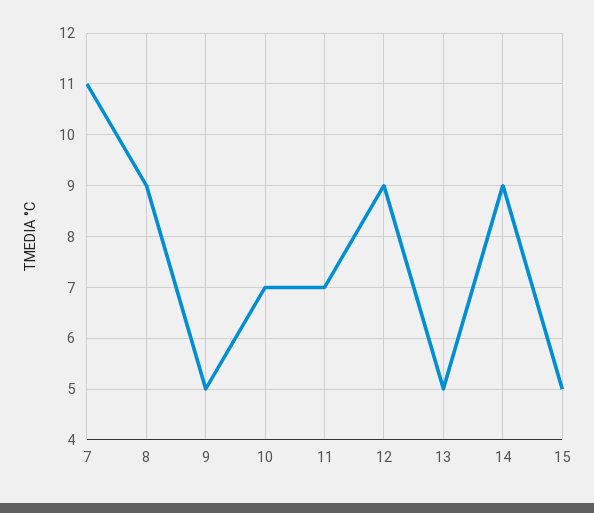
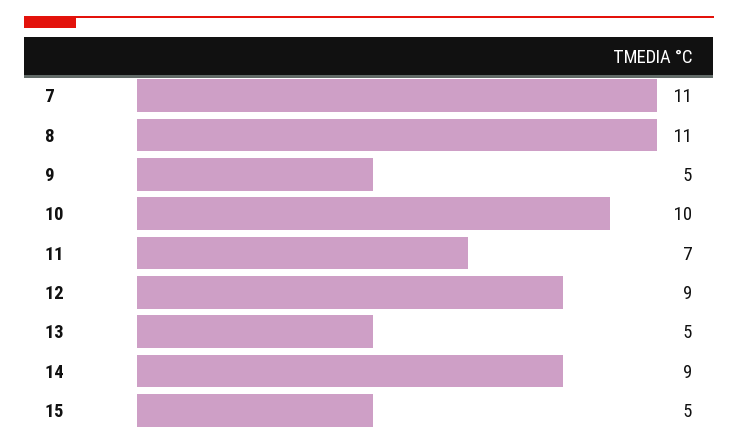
  {
    "7": 11,
-   "8": 9,
+   "8": 11,
    "9": 5,
-   "10": 7,
+   "10": 10,
    "11": 7,
    "12": 9,
    "13": 5,
    "14": 9,
    "15": 5
  }

